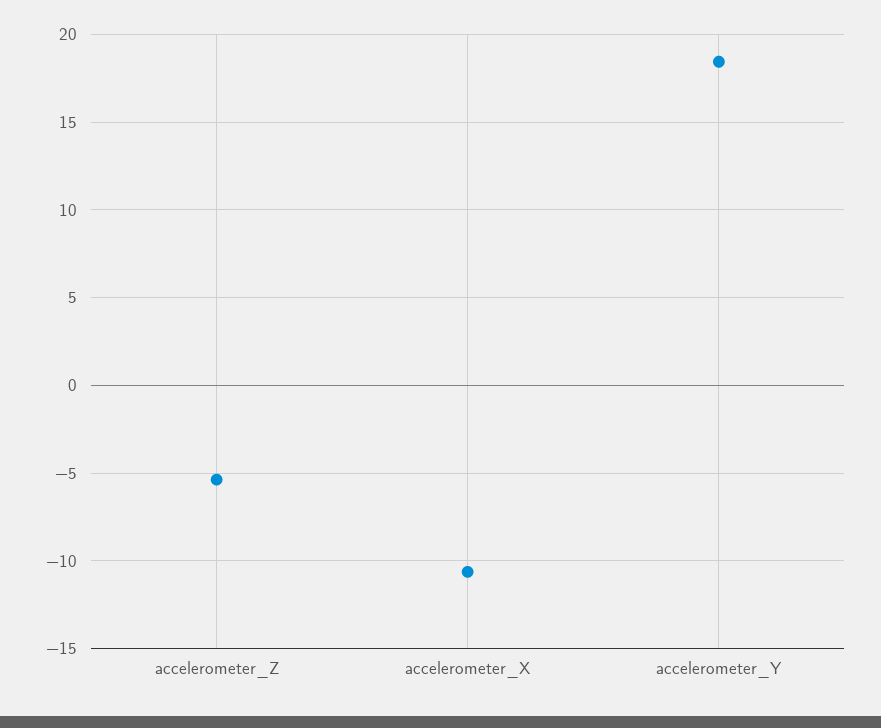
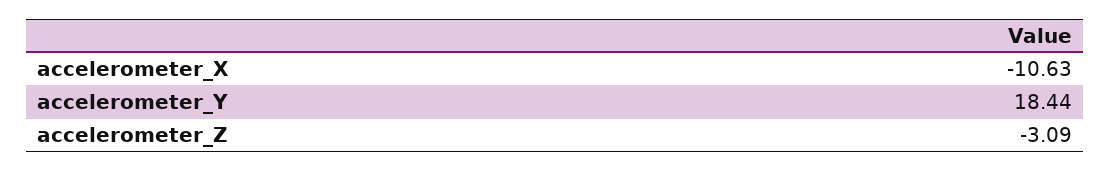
  {
-   "accelerometer_Z": -5.5,
+   "accelerometer_Z": -3.09,
    "accelerometer_X": -10.63,
    "accelerometer_Y": 18.44
  }

